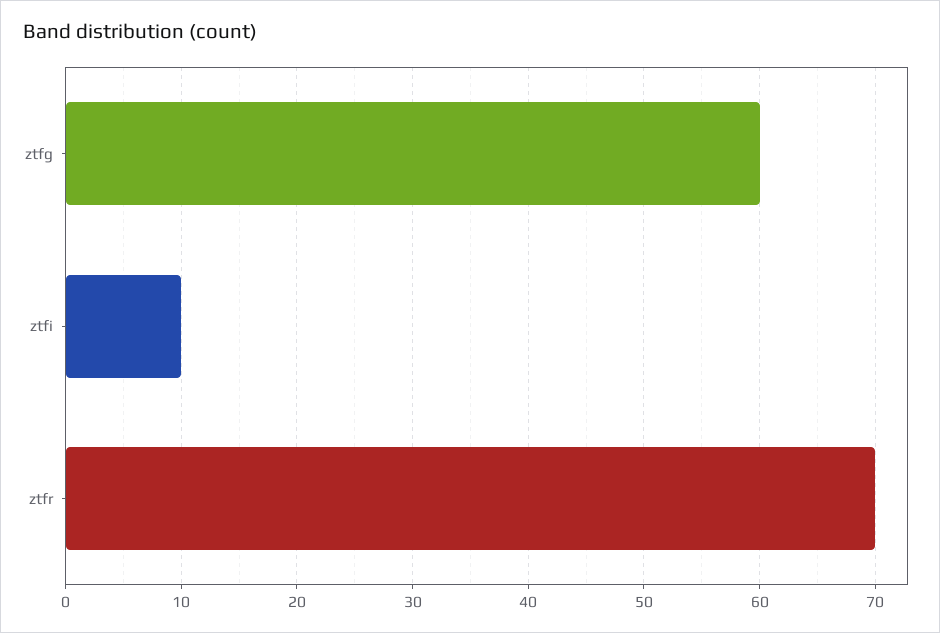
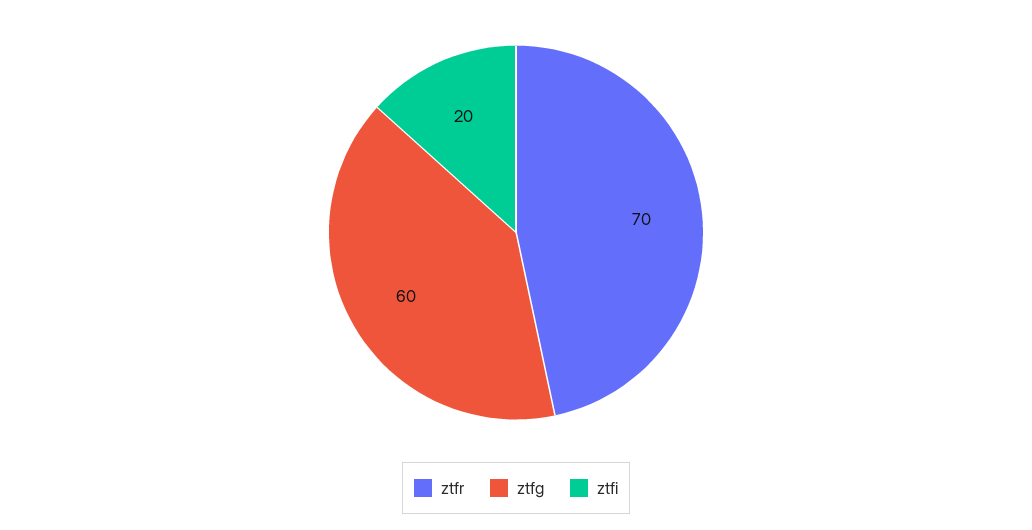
  {
    "ztfg": 60,
-   "ztfi": 10,
+   "ztfi": 20,
    "ztfr": 70
  }

